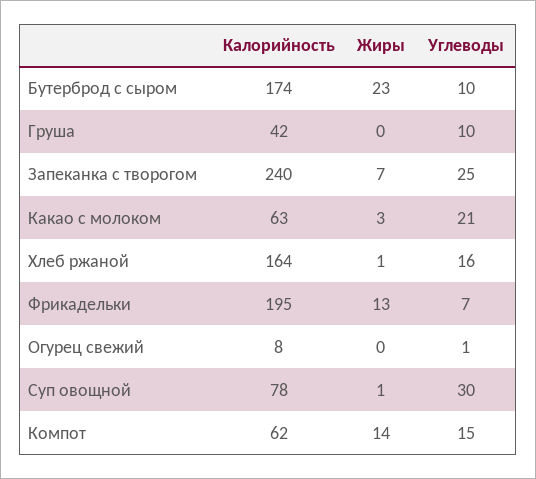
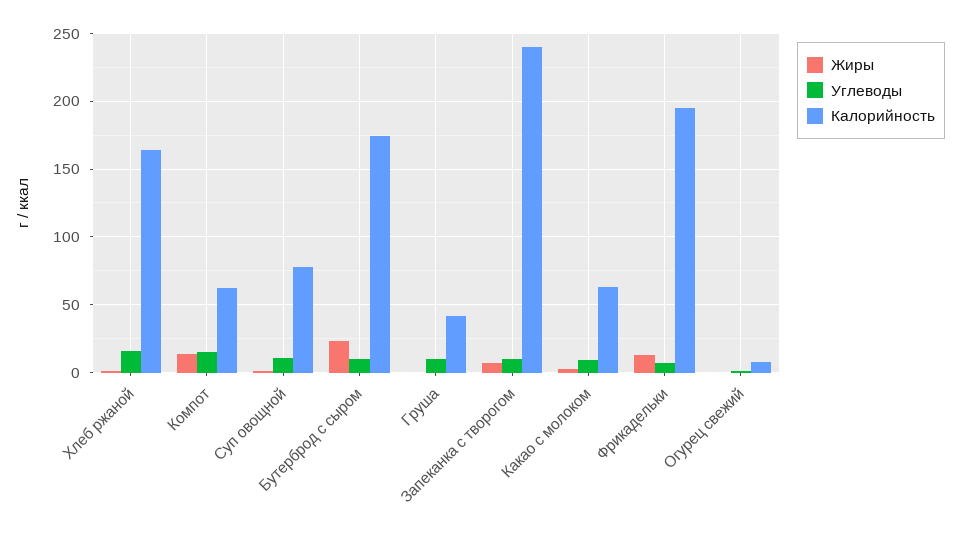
  {
    "Калорийность": {
      "Бутерброд с сыром": 174,
      "Груша": 42,
      "Запеканка с творогом": 240,
      "Какао с молоком": 63,
      "Хлеб ржаной": 164,
      "Фрикадельки": 195,
      "Огурец свежий": 8,
      "Суп овощной": 78,
      "Компот": 62
    },
    "Жиры": {
      "Бутерброд с сыром": 23,
      "Груша": 0,
      "Запеканка с творогом": 7,
      "Какао с молоком": 3,
      "Хлеб ржаной": 1,
      "Фрикадельки": 13,
      "Огурец свежий": 0,
      "Суп овощной": 1,
      "Компот": 14
    },
    "Углеводы": {
      "Бутерброд с сыром": 10,
      "Груша": 10,
-     "Запеканка с творогом": 25,
+     "Запеканка с творогом": 10,
-     "Какао с молоком": 21,
+     "Какао с молоком": 10,
      "Хлеб ржаной": 16,
      "Фрикадельки": 7,
      "Огурец свежий": 1,
-     "Суп овощной": 30,
+     "Суп овощной": 10,
      "Компот": 15
    }
  }

